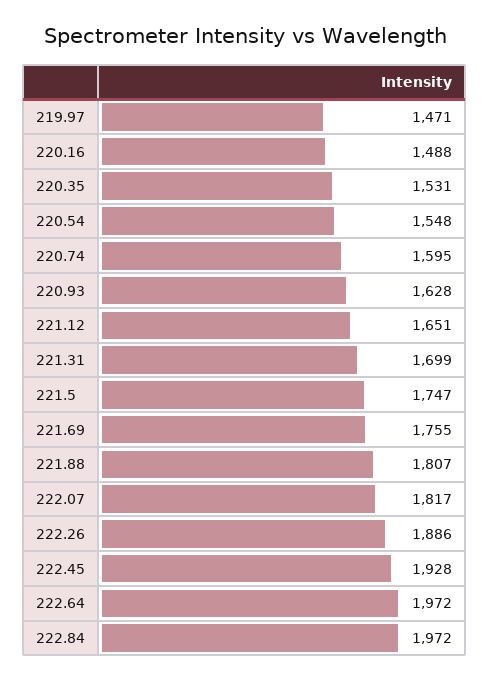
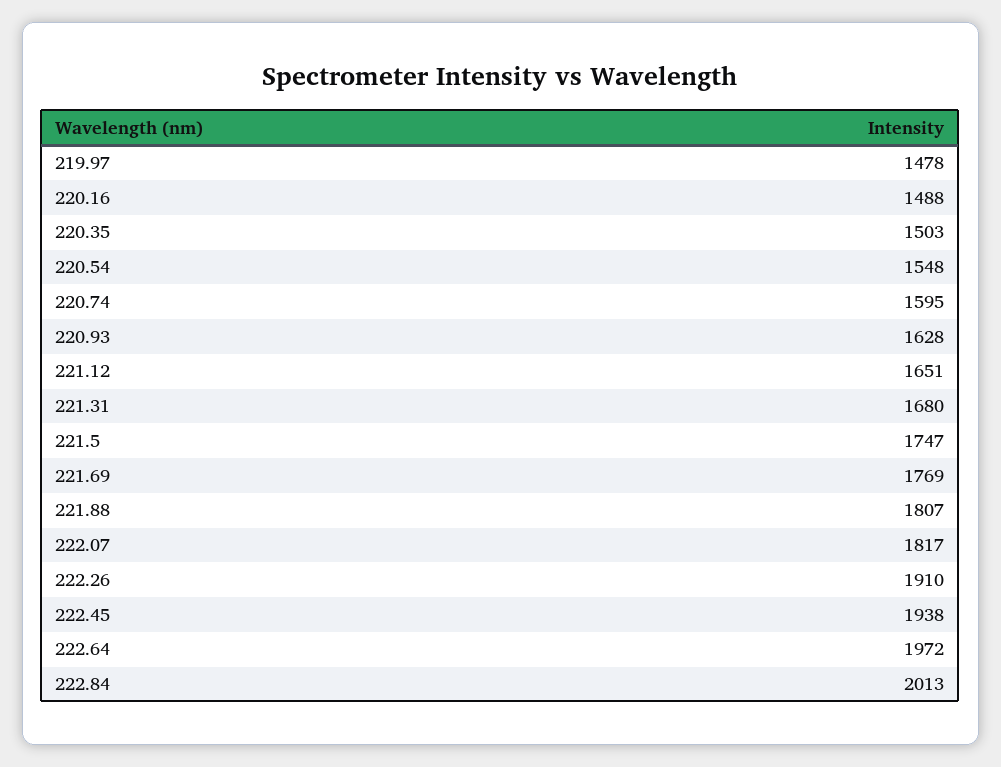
  {
-   "219.97": 1471,
+   "219.97": 1478,
    "220.16": 1488,
-   "220.35": 1531,
+   "220.35": 1503,
    "220.54": 1548,
    "220.74": 1595,
    "220.93": 1628,
    "221.12": 1651,
-   "221.31": 1699,
+   "221.31": 1680,
    "221.5": 1747,
-   "221.69": 1755,
+   "221.69": 1769,
    "221.88": 1807,
    "222.07": 1817,
-   "222.26": 1886,
+   "222.26": 1910,
-   "222.45": 1928,
+   "222.45": 1938,
    "222.64": 1972,
-   "222.84": 1972
+   "222.84": 2013
  }

